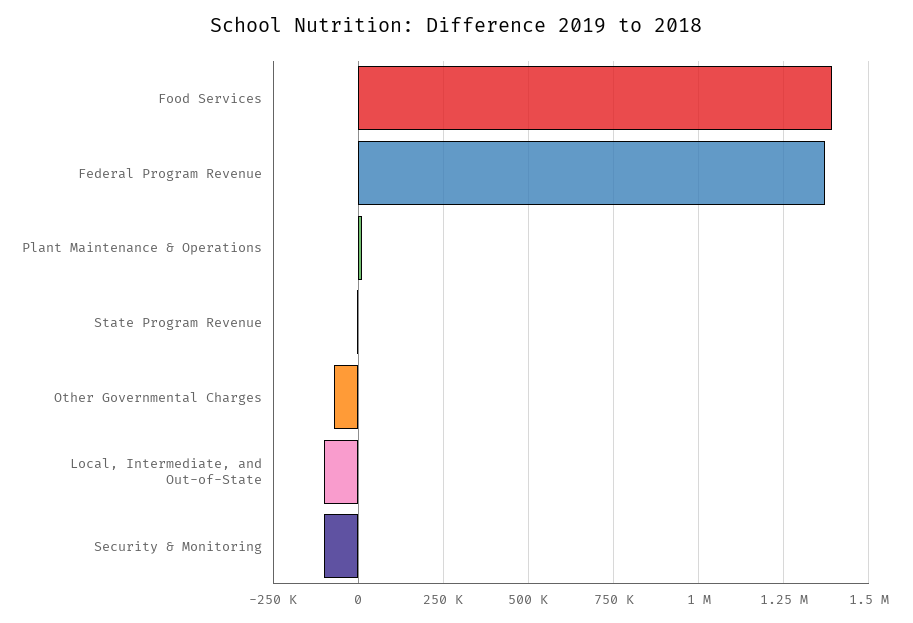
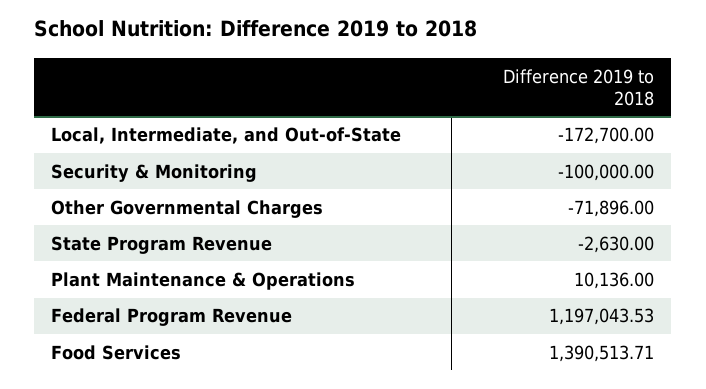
  {
    "Food Services": 1390513.71,
-   "Federal Program Revenue": 1375000,
+   "Federal Program Revenue": 1197043.53,
    "Plant Maintenance & Operations": 10136,
    "State Program Revenue": -2630,
    "Other Governmental Charges": -71896,
-   "Local, Intermediate, and Out-of-State": -100000,
+   "Local, Intermediate, and Out-of-State": -172700,
    "Security & Monitoring": -100000
  }

